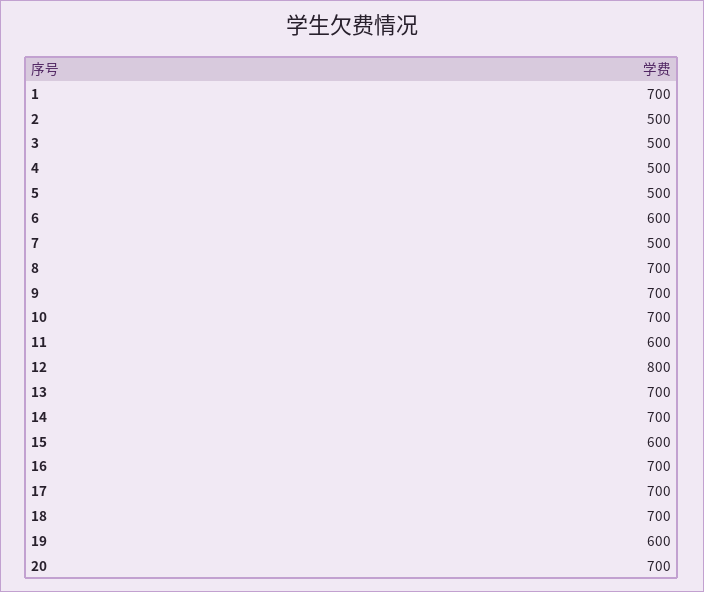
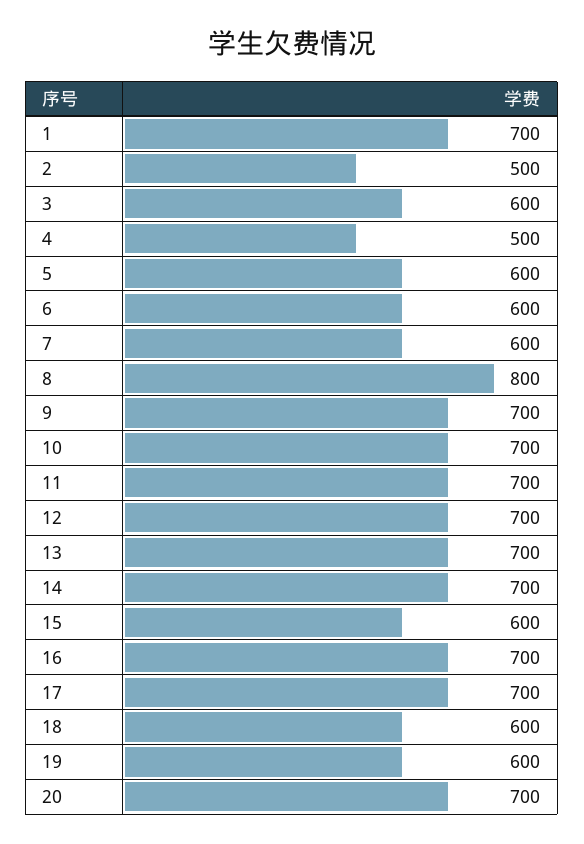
  {
    "1": 700,
    "2": 500,
-   "3": 500,
+   "3": 600,
    "4": 500,
-   "5": 500,
+   "5": 600,
    "6": 600,
-   "7": 500,
+   "7": 600,
-   "8": 700,
+   "8": 800,
    "9": 700,
    "10": 700,
-   "11": 600,
+   "11": 700,
-   "12": 800,
+   "12": 700,
    "13": 700,
    "14": 700,
    "15": 600,
    "16": 700,
    "17": 700,
-   "18": 700,
+   "18": 600,
    "19": 600,
    "20": 700
  }

